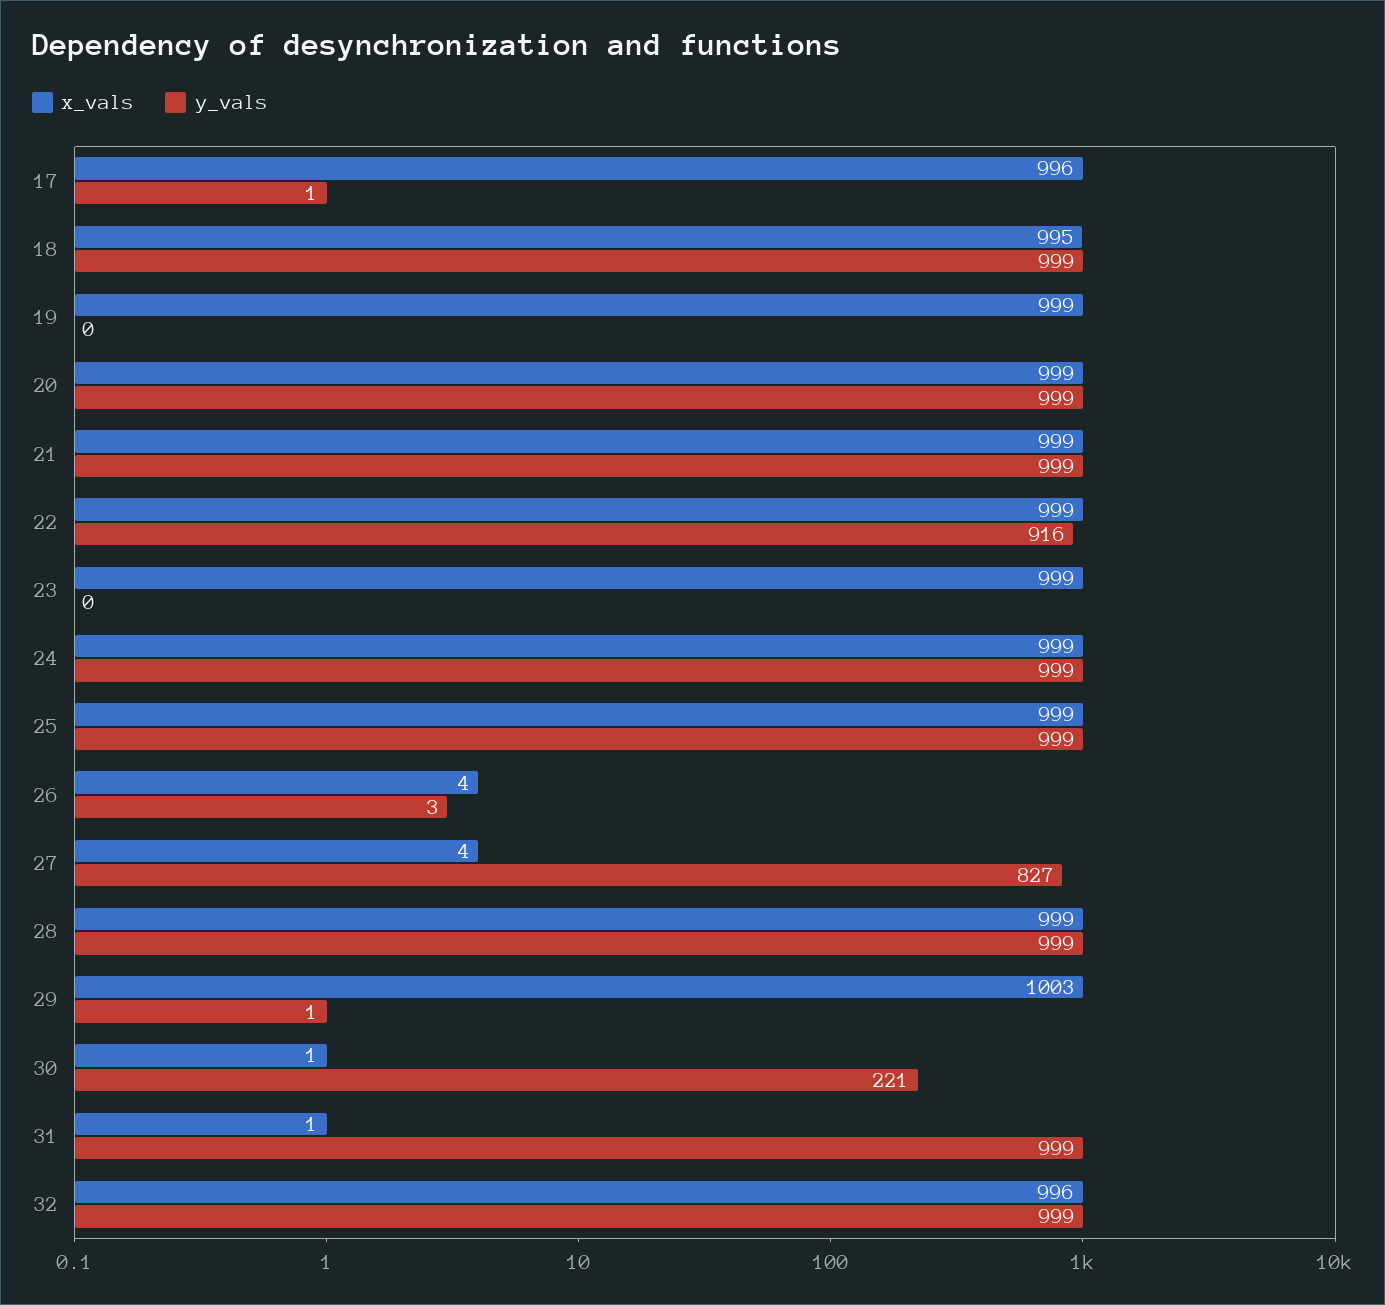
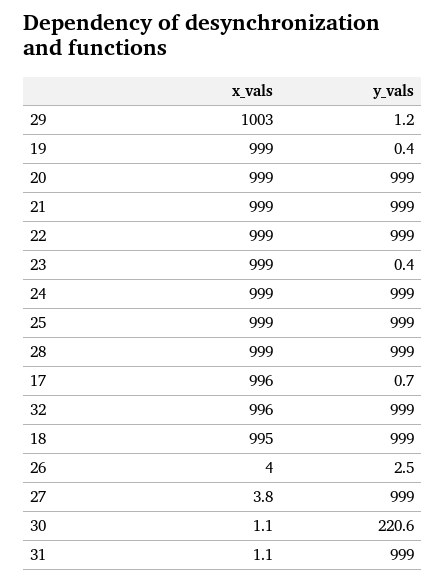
  {
    "x_vals": {
      "17": 996,
      "18": 995,
      "19": 999,
      "20": 999,
      "21": 999,
      "22": 999,
      "23": 999,
      "24": 999,
      "25": 999,
      "26": 4,
      "27": 3.8,
      "28": 999,
      "29": 1003,
      "30": 1.1,
      "31": 1.1,
      "32": 996
    },
    "y_vals": {
      "17": 0.7,
      "18": 999,
      "19": 0.4,
      "20": 999,
      "21": 999,
-     "22": 916,
+     "22": 999,
      "23": 0.4,
      "24": 999,
      "25": 999,
      "26": 2.5,
-     "27": 827,
+     "27": 999,
      "28": 999,
      "29": 1.2,
      "30": 220.6,
      "31": 999,
      "32": 999
    }
  }

